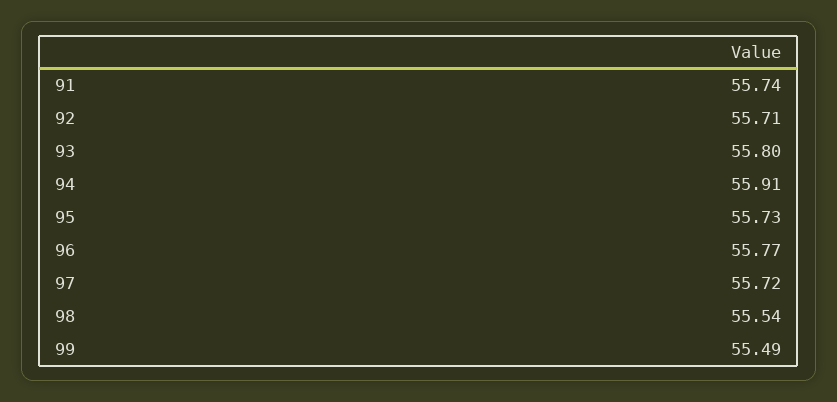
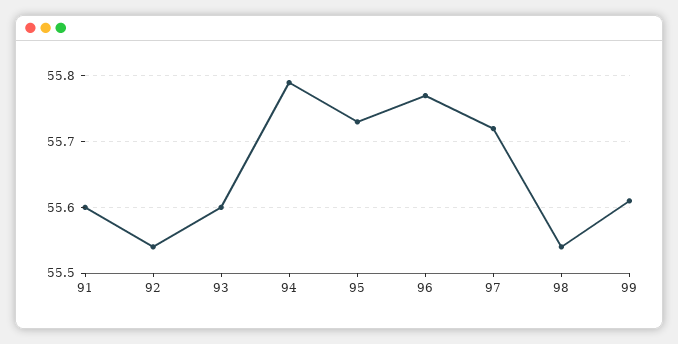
  {
-   "91": 55.74,
+   "91": 55.6,
-   "92": 55.71,
+   "92": 55.54,
-   "93": 55.8,
+   "93": 55.6,
-   "94": 55.91,
+   "94": 55.79,
    "95": 55.73,
    "96": 55.77,
    "97": 55.72,
    "98": 55.54,
-   "99": 55.49
+   "99": 55.61
  }

